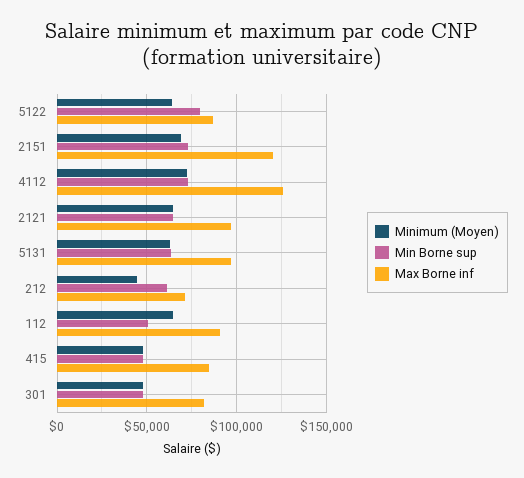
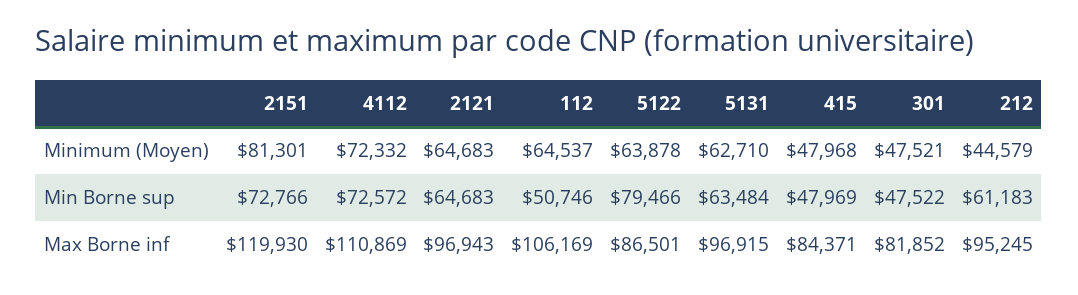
  {
    "Minimum (Moyen)": {
      "5122": 63878,
-     "2151": 70000,
+     "2151": 81301,
      "4112": 72332,
      "2121": 64683,
      "5131": 62710,
      "212": 44579,
      "112": 64537,
      "415": 47968,
      "301": 47521
    },
    "Min Borne sup": {
      "5122": 79466,
      "2151": 72766,
      "4112": 72572,
      "2121": 64683,
      "5131": 63484,
      "212": 61183,
      "112": 50746,
      "415": 47969,
      "301": 47522
    },
    "Max Borne inf": {
      "5122": 86501,
      "2151": 119930,
-     "4112": 125000,
+     "4112": 110869,
      "2121": 96943,
      "5131": 96915,
-     "212": 70000,
+     "212": 95245,
-     "112": 90000,
+     "112": 106169,
      "415": 84371,
      "301": 81852
    }
  }

